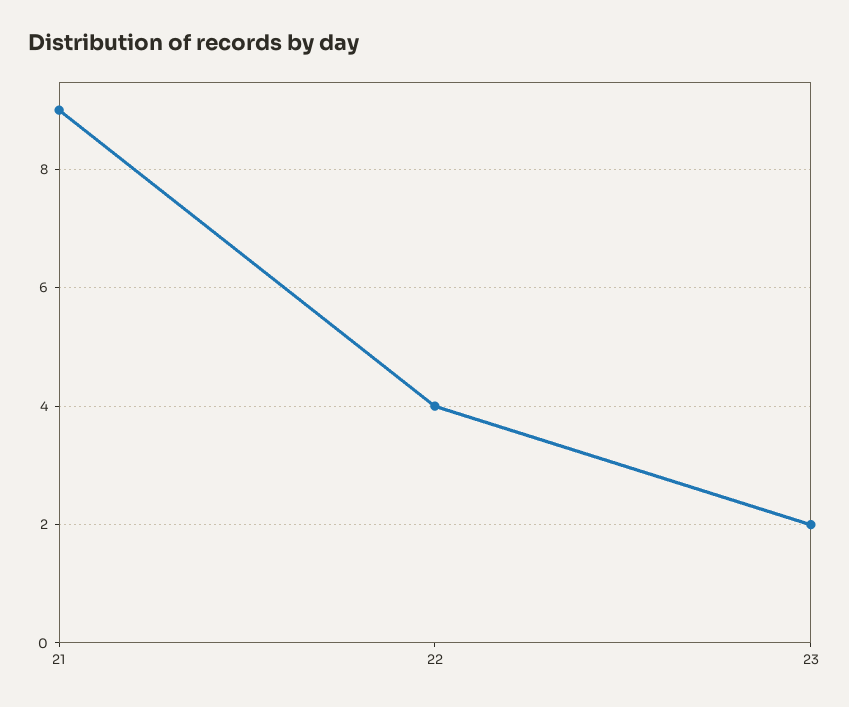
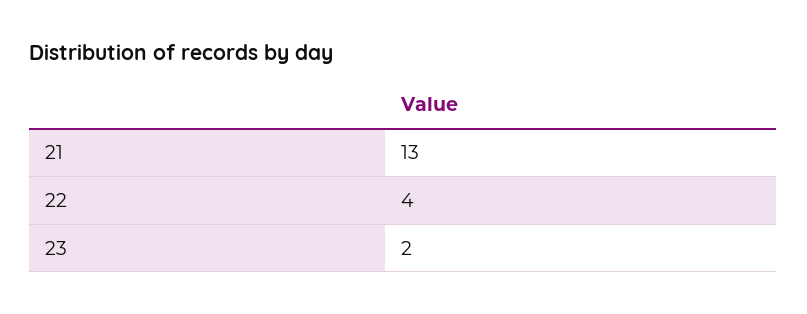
  {
-   "21": 9,
+   "21": 13,
    "22": 4,
    "23": 2
  }

